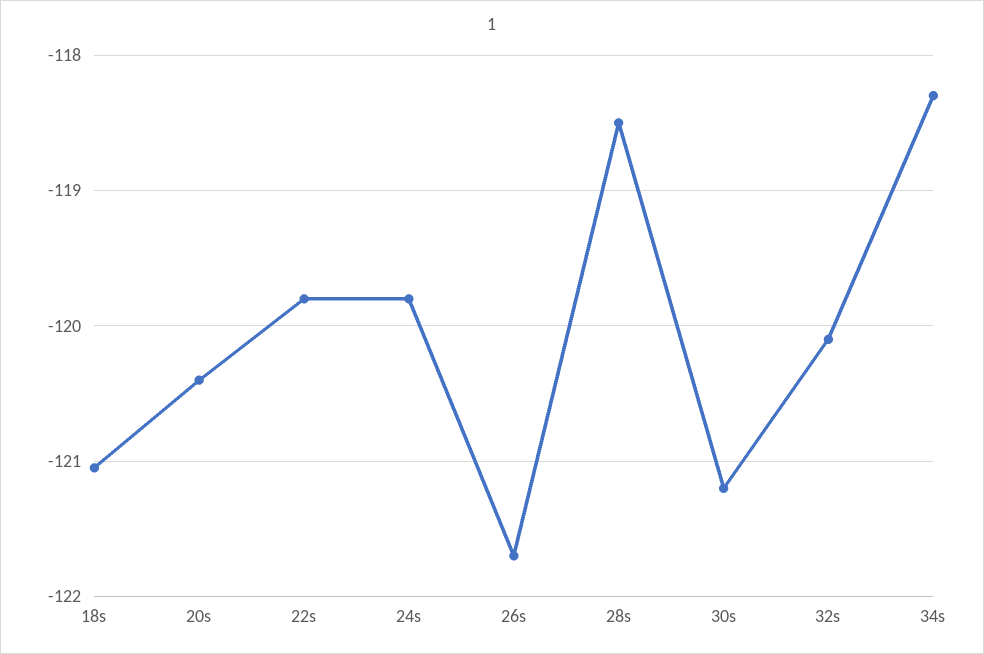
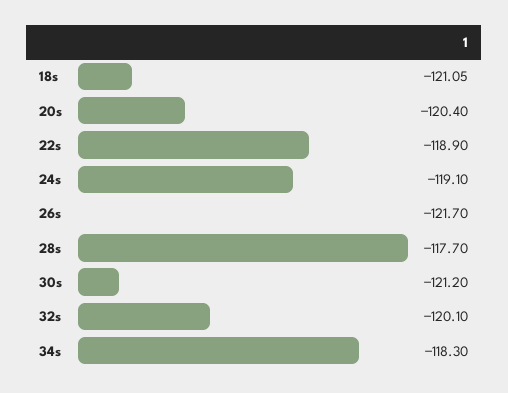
  {
    "18s": -121.05,
    "20s": -120.4,
-   "22s": -119.8,
+   "22s": -118.9,
-   "24s": -119.8,
+   "24s": -119.1,
    "26s": -121.7,
-   "28s": -118.5,
+   "28s": -117.7,
    "30s": -121.2,
    "32s": -120.1,
    "34s": -118.3
  }

